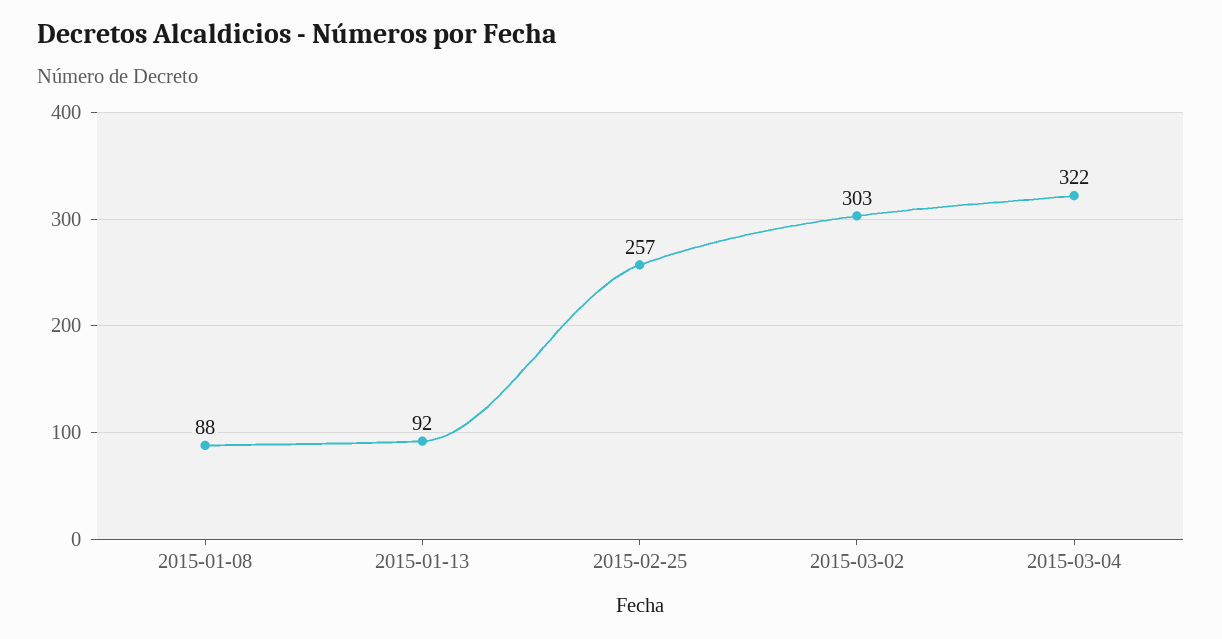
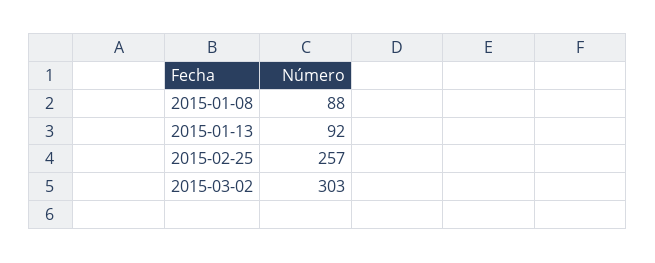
  {
    "2015-01-08": 88,
    "2015-01-13": 92,
    "2015-02-25": 257,
-   "2015-03-02": 303,
+   "2015-03-02": 303
-   "2015-03-04": 322
  }

